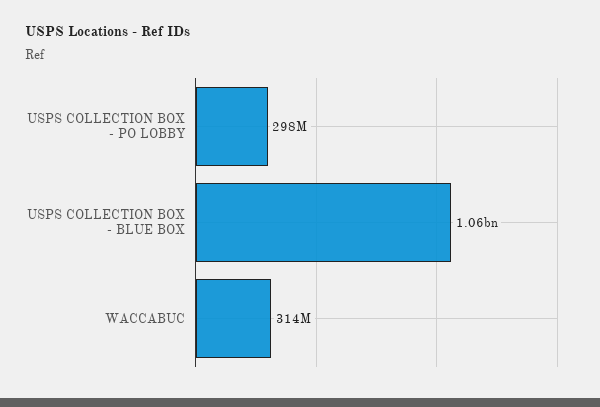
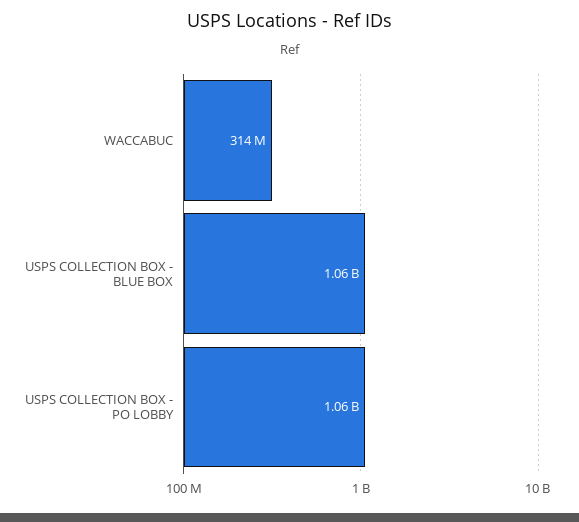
  {
-   "USPS COLLECTION BOX - PO LOBBY": 298000000,
+   "USPS COLLECTION BOX - PO LOBBY": 1060000000,
    "USPS COLLECTION BOX - BLUE BOX": 1060000000,
    "WACCABUC": 314000000
  }

